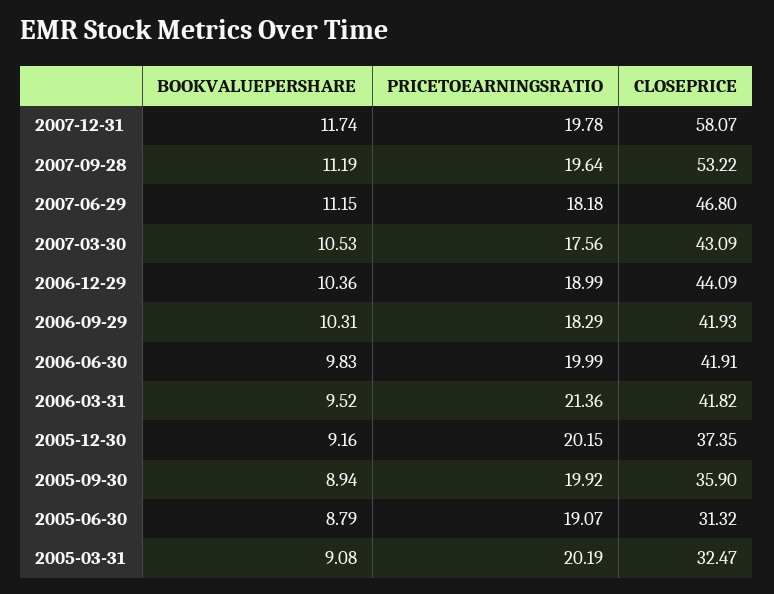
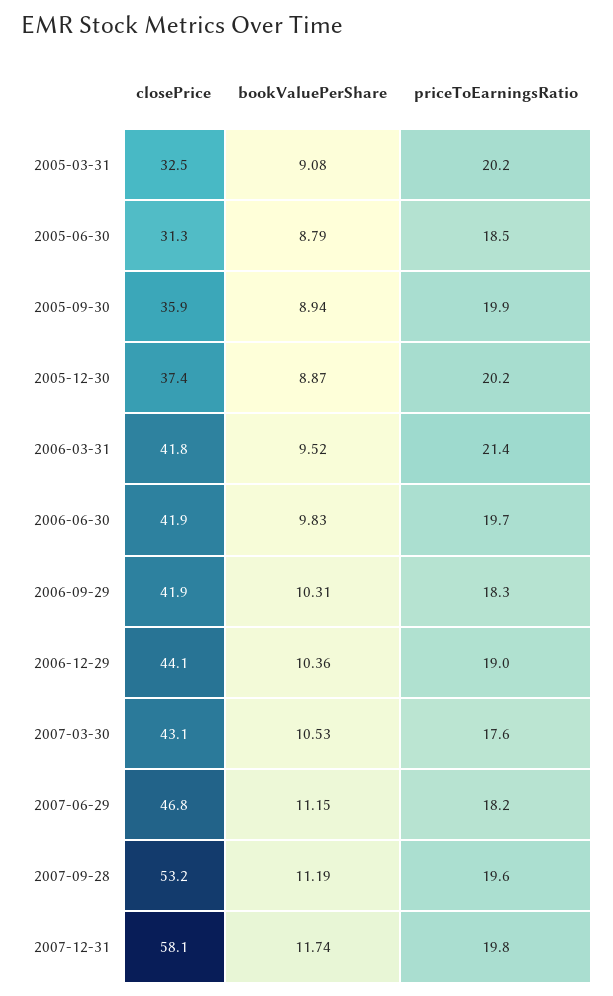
  {
    "BOOKVALUEPERSHARE": {
      "2007-12-31": 11.74,
      "2007-09-28": 11.19,
      "2007-06-29": 11.15,
      "2007-03-30": 10.53,
      "2006-12-29": 10.36,
      "2006-09-29": 10.31,
      "2006-06-30": 9.83,
      "2006-03-31": 9.52,
-     "2005-12-30": 9.16,
+     "2005-12-30": 8.87,
      "2005-09-30": 8.94,
      "2005-06-30": 8.79,
      "2005-03-31": 9.08
    },
    "PRICETOEARNINGSRATIO": {
      "2007-12-31": 19.78,
      "2007-09-28": 19.64,
      "2007-06-29": 18.18,
      "2007-03-30": 17.56,
      "2006-12-29": 18.99,
      "2006-09-29": 18.29,
-     "2006-06-30": 19.99,
+     "2006-06-30": 19.7,
      "2006-03-31": 21.36,
      "2005-12-30": 20.15,
      "2005-09-30": 19.92,
-     "2005-06-30": 19.07,
+     "2005-06-30": 18.5,
      "2005-03-31": 20.19
    },
    "CLOSEPRICE": {
      "2007-12-31": 58.07,
      "2007-09-28": 53.22,
      "2007-06-29": 46.8,
      "2007-03-30": 43.09,
      "2006-12-29": 44.09,
      "2006-09-29": 41.93,
      "2006-06-30": 41.91,
      "2006-03-31": 41.82,
      "2005-12-30": 37.35,
      "2005-09-30": 35.9,
      "2005-06-30": 31.32,
      "2005-03-31": 32.47
    }
  }

